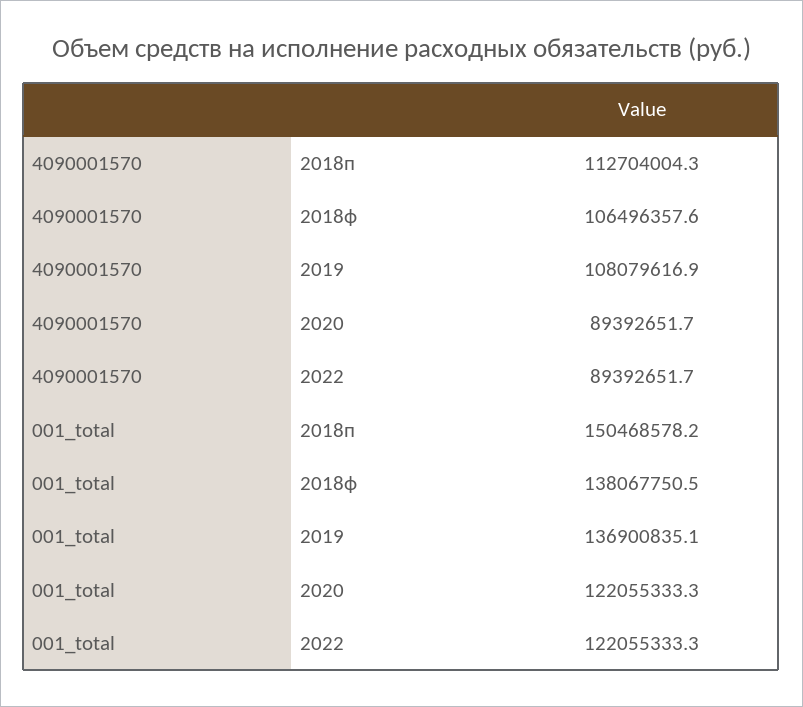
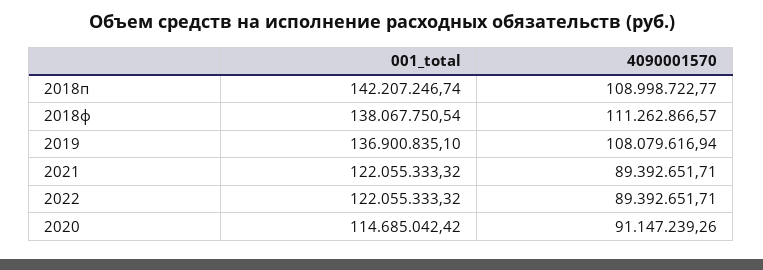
  {
    "4090001570": {
-     "2018п": 112704004.3,
+     "2018п": 108998722.77,
-     "2018ф": 106496357.6,
+     "2018ф": 111262866.57,
      "2019": 108079616.94,
-     "2020": 89392651.7,
+     "2020": 91147239.26,
-     "2022": 89392651.71
+     "2022": 89392651.71,
+     "2021": 89392651.71
    },
    "001_total": {
-     "2018п": 150468578.2,
+     "2018п": 142207246.74,
      "2018ф": 138067750.54,
      "2019": 136900835.1,
-     "2020": 122055333.3,
+     "2020": 114685042.42,
-     "2022": 122055333.32
+     "2022": 122055333.32,
+     "2021": 122055333.32
    }
  }

